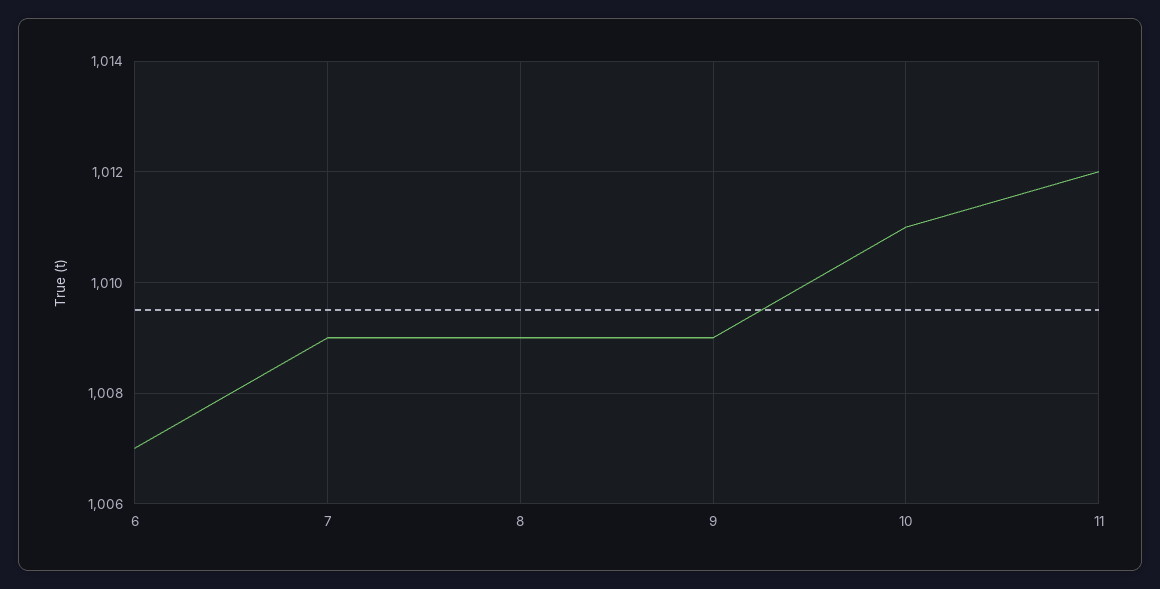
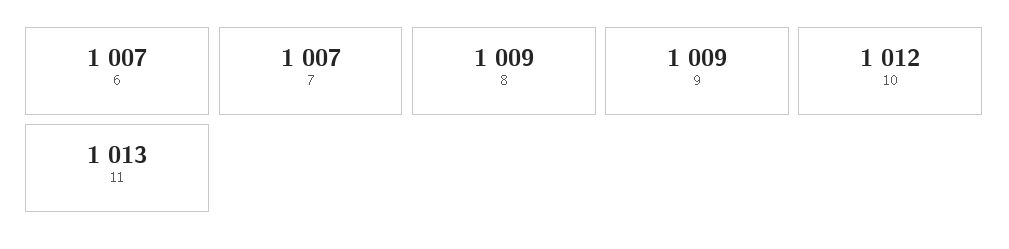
  {
    "6": 1007,
-   "7": 1009,
+   "7": 1007,
    "8": 1009,
    "9": 1009,
-   "10": 1011,
+   "10": 1012,
-   "11": 1012
+   "11": 1013
  }

